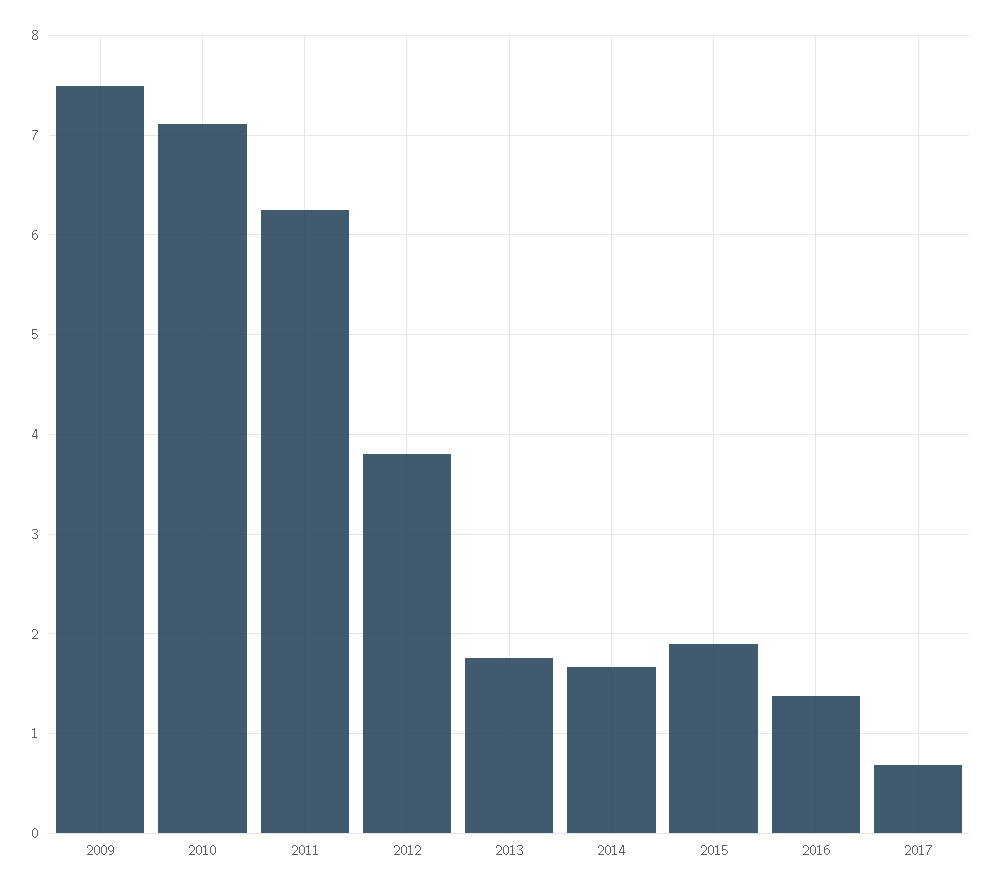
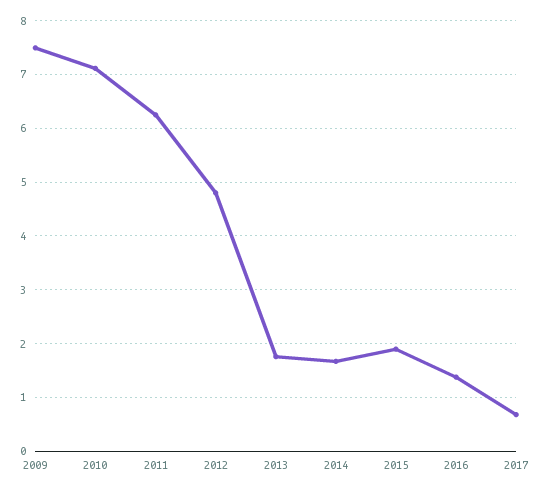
  {
    "2009": 7.5,
    "2010": 7.1,
    "2011": 6.3,
-   "2012": 3.8,
+   "2012": 4.8,
    "2013": 1.8,
    "2014": 1.7,
    "2015": 1.9,
    "2016": 1.4,
    "2017": 0.7
  }

